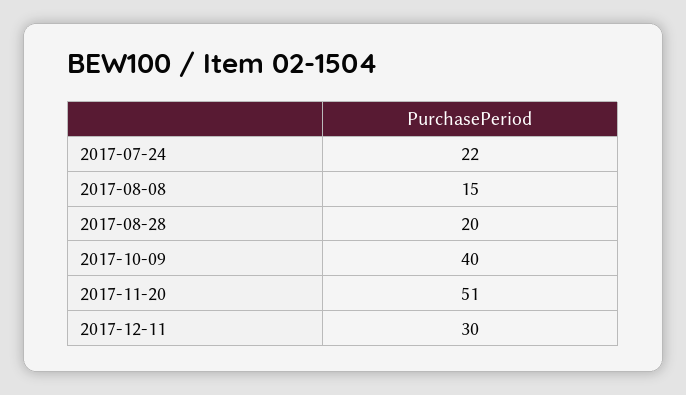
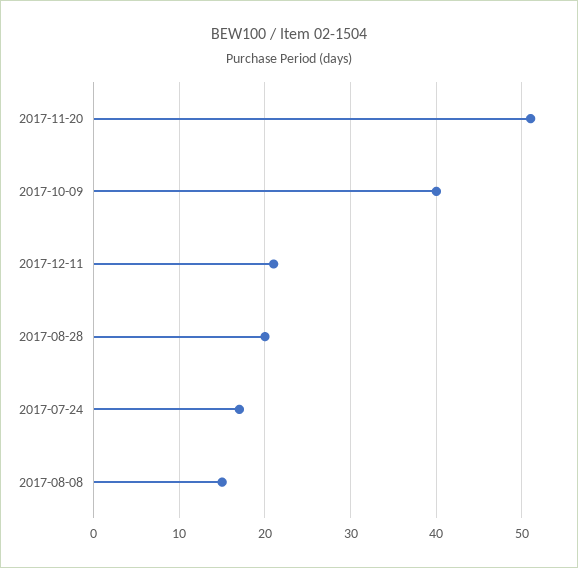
  {
-   "2017-07-24": 22,
+   "2017-07-24": 17,
    "2017-08-08": 15,
    "2017-08-28": 20,
    "2017-10-09": 40,
    "2017-11-20": 51,
-   "2017-12-11": 30
+   "2017-12-11": 21
  }

